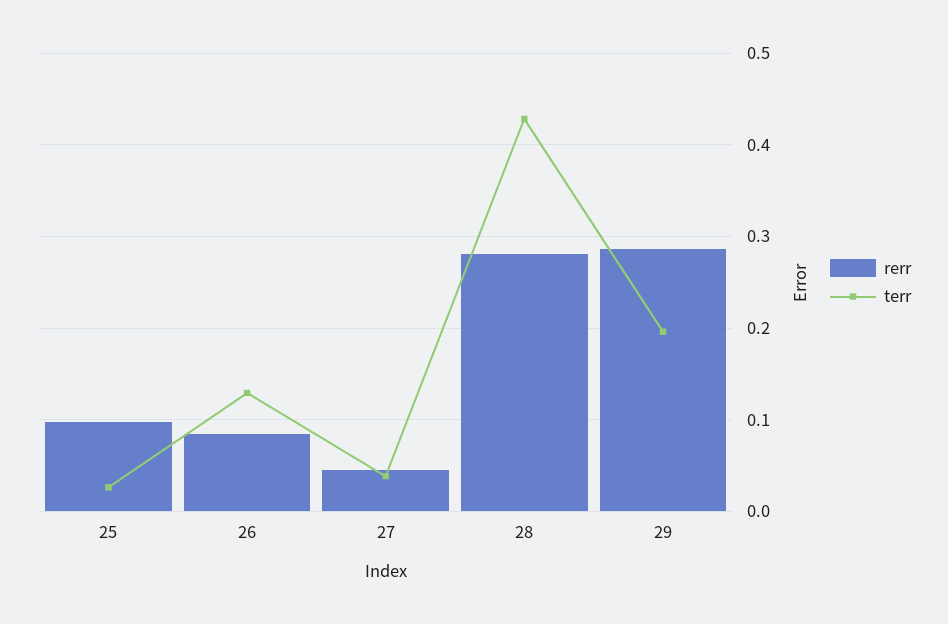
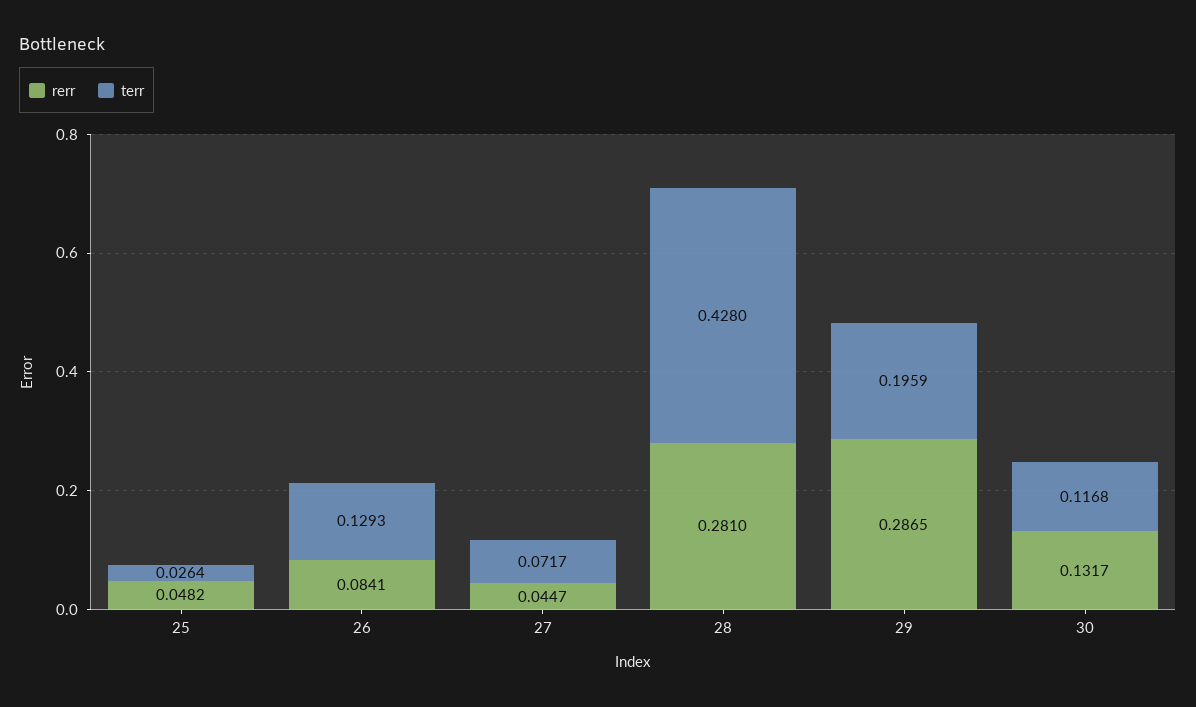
  {
    "rerr": {
-     "25": 0.1,
+     "25": 0.0482,
      "26": 0.0841,
      "27": 0.0447,
      "28": 0.281,
-     "29": 0.2865
+     "29": 0.2865,
+     "30": 0.1317
    },
    "terr": {
      "25": 0.0264,
      "26": 0.1293,
-     "27": 0.04,
+     "27": 0.0717,
      "28": 0.428,
-     "29": 0.1959
+     "29": 0.1959,
+     "30": 0.1168
    }
  }

